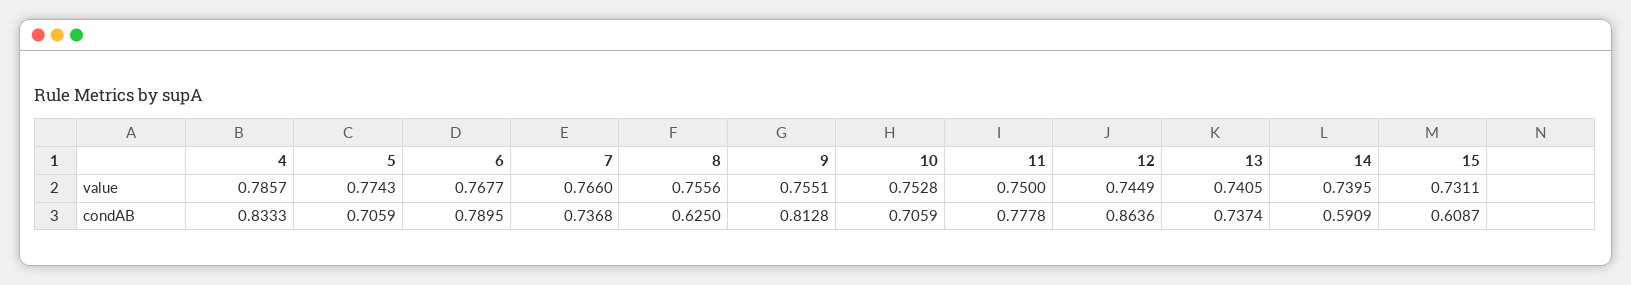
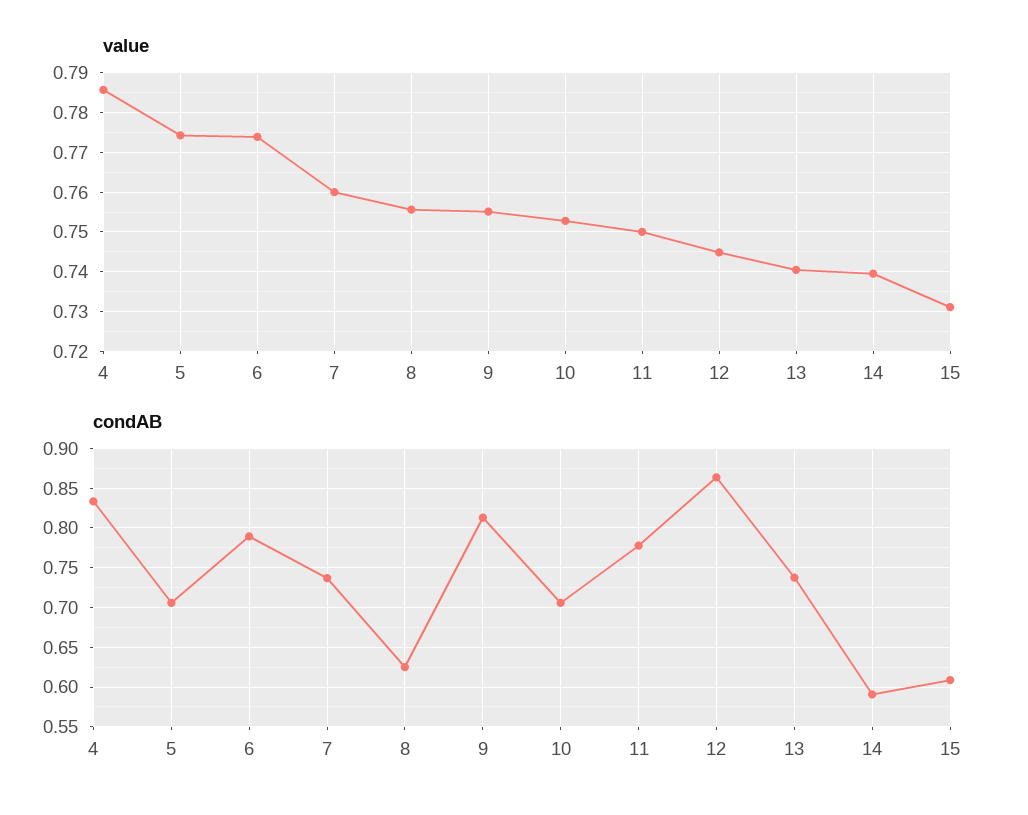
  {
    "value": {
      "4": 0.7857,
      "5": 0.7743,
-     "6": 0.7677,
+     "6": 0.774,
-     "7": 0.766,
+     "7": 0.76,
      "8": 0.7556,
      "9": 0.7551,
      "10": 0.7528,
      "11": 0.75,
      "12": 0.7449,
      "13": 0.7405,
      "14": 0.7395,
      "15": 0.7311
    },
    "condAB": {
      "4": 0.8333,
      "5": 0.7059,
      "6": 0.7895,
      "7": 0.7368,
      "8": 0.625,
      "9": 0.8128,
      "10": 0.7059,
      "11": 0.7778,
      "12": 0.8636,
      "13": 0.7374,
      "14": 0.5909,
      "15": 0.6087
    }
  }

